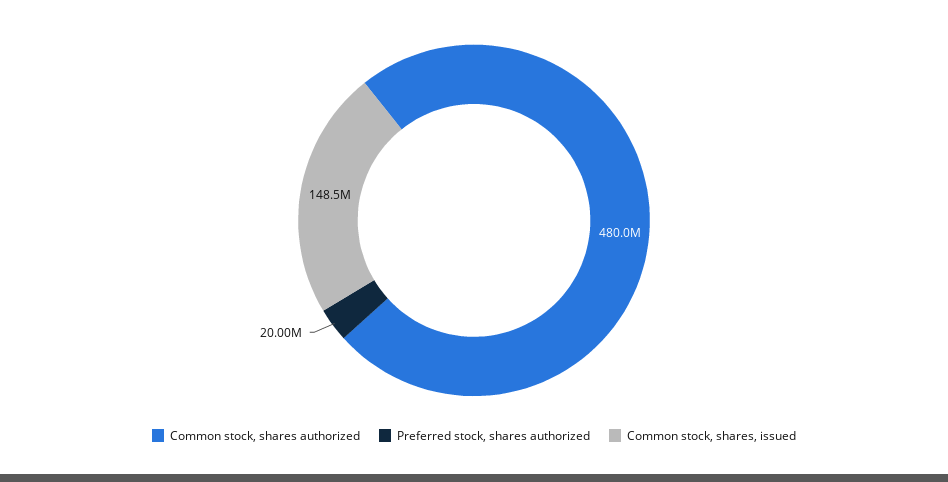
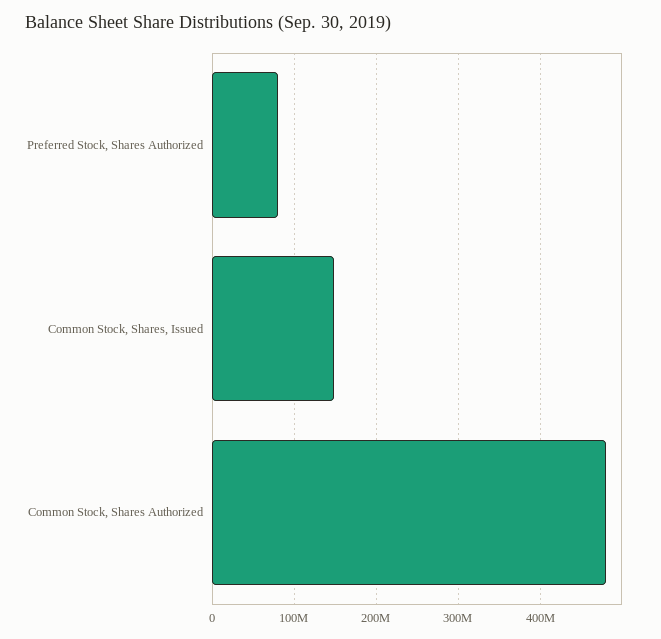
  {
    "Common stock, shares authorized": 480000000,
-   "Preferred stock, shares authorized": 20000000,
+   "Preferred stock, shares authorized": 80000000,
    "Common stock, shares, issued": 148500000
  }

